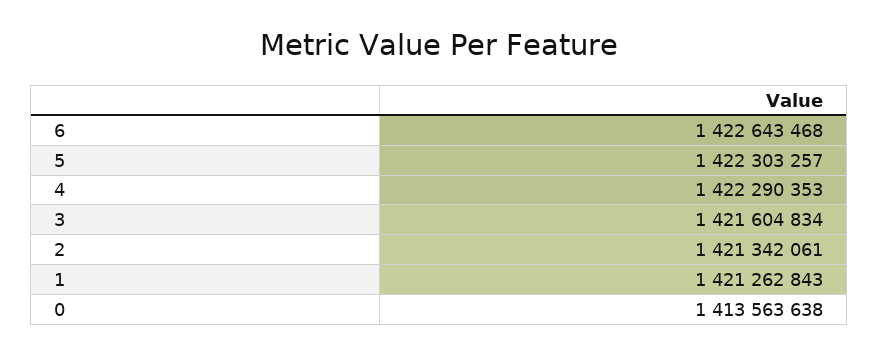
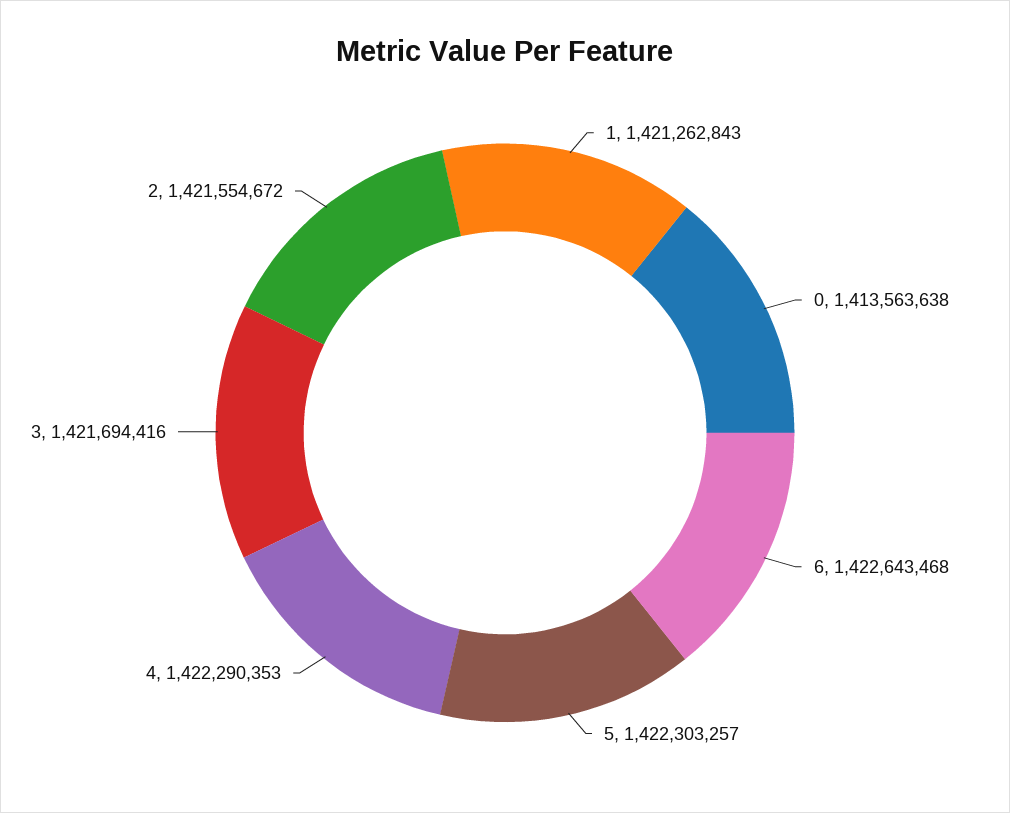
  {
    "6": 1422643468,
    "5": 1422303257,
    "4": 1422290353,
-   "3": 1421604834,
+   "3": 1421694416,
-   "2": 1421342061,
+   "2": 1421554672,
    "1": 1421262843,
    "0": 1413563638
  }

